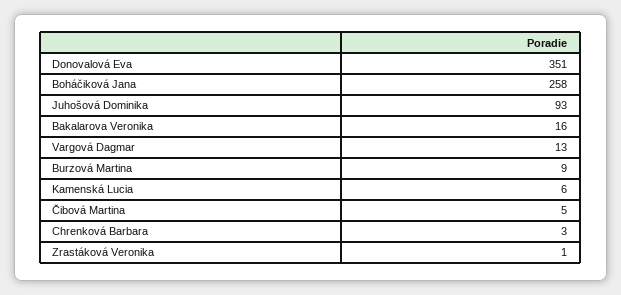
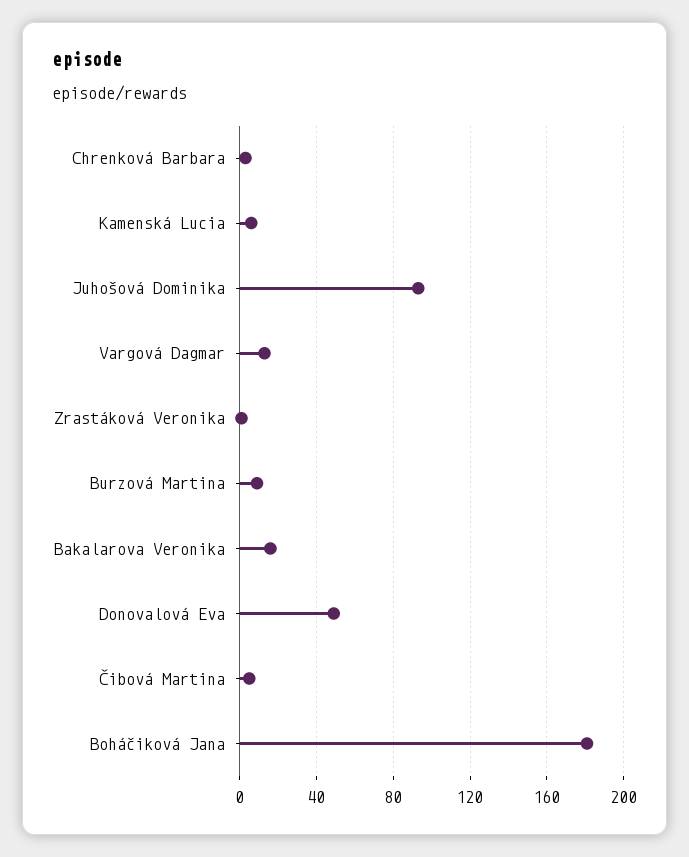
  {
-   "Donovalová Eva": 351,
+   "Donovalová Eva": 50,
-   "Boháčiková Jana": 258,
+   "Boháčiková Jana": 180,
    "Juhošová Dominika": 93,
    "Bakalarova Veronika": 16,
    "Vargová Dagmar": 13,
    "Burzová Martina": 9,
    "Kamenská Lucia": 6,
    "Čibová Martina": 5,
    "Chrenková Barbara": 3,
    "Zrastáková Veronika": 1
  }

